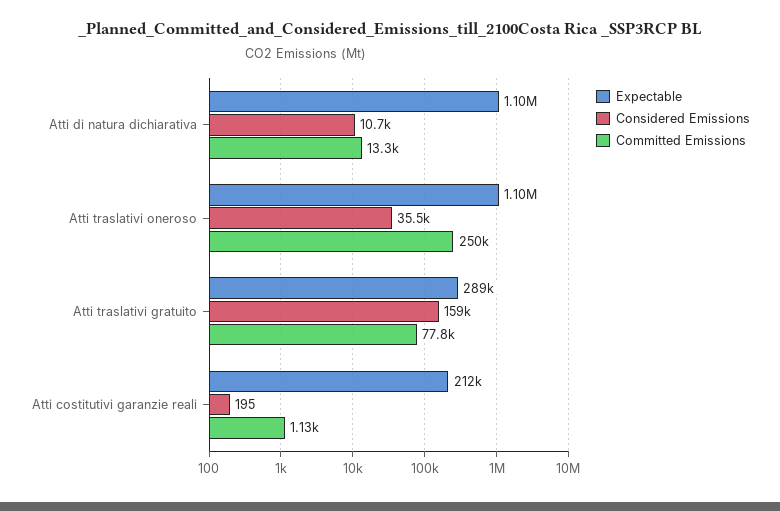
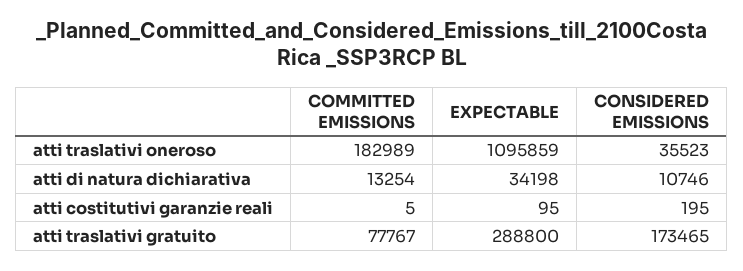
  {
    "Expectable": {
-     "Atti di natura dichiarativa": 1100000,
+     "Atti di natura dichiarativa": 34198,
      "Atti traslativi oneroso": 1095859,
      "Atti traslativi gratuito": 288800,
-     "Atti costitutivi garanzie reali": 212000
+     "Atti costitutivi garanzie reali": 95
    },
    "Considered Emissions": {
      "Atti di natura dichiarativa": 10746,
      "Atti traslativi oneroso": 35523,
-     "Atti traslativi gratuito": 159000,
+     "Atti traslativi gratuito": 173465,
      "Atti costitutivi garanzie reali": 195
    },
    "Committed Emissions": {
      "Atti di natura dichiarativa": 13254,
-     "Atti traslativi oneroso": 250000,
+     "Atti traslativi oneroso": 182989,
      "Atti traslativi gratuito": 77767,
-     "Atti costitutivi garanzie reali": 1130
+     "Atti costitutivi garanzie reali": 5
    }
  }

